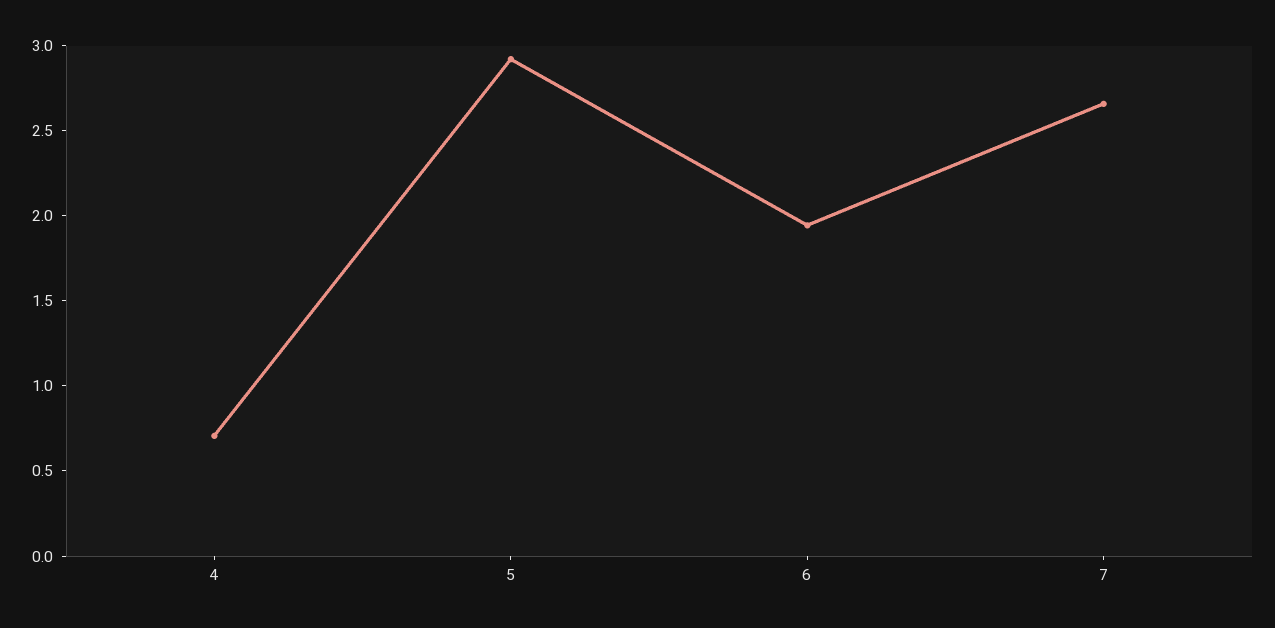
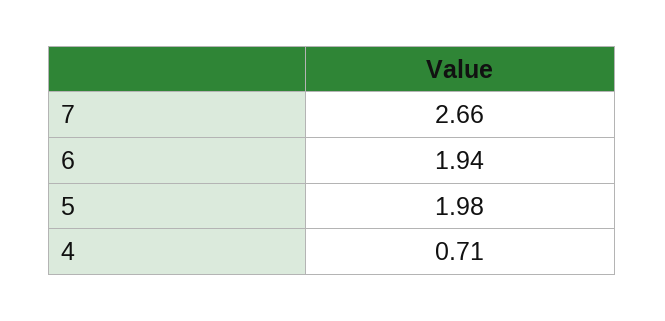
  {
    "4": 0.71,
-   "5": 2.9,
+   "5": 1.98,
    "6": 1.94,
    "7": 2.66
  }

